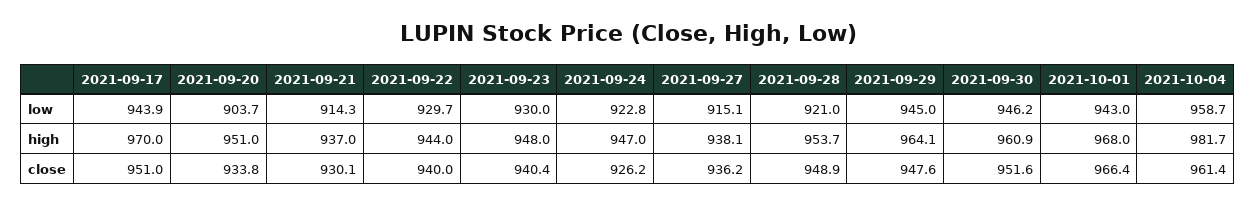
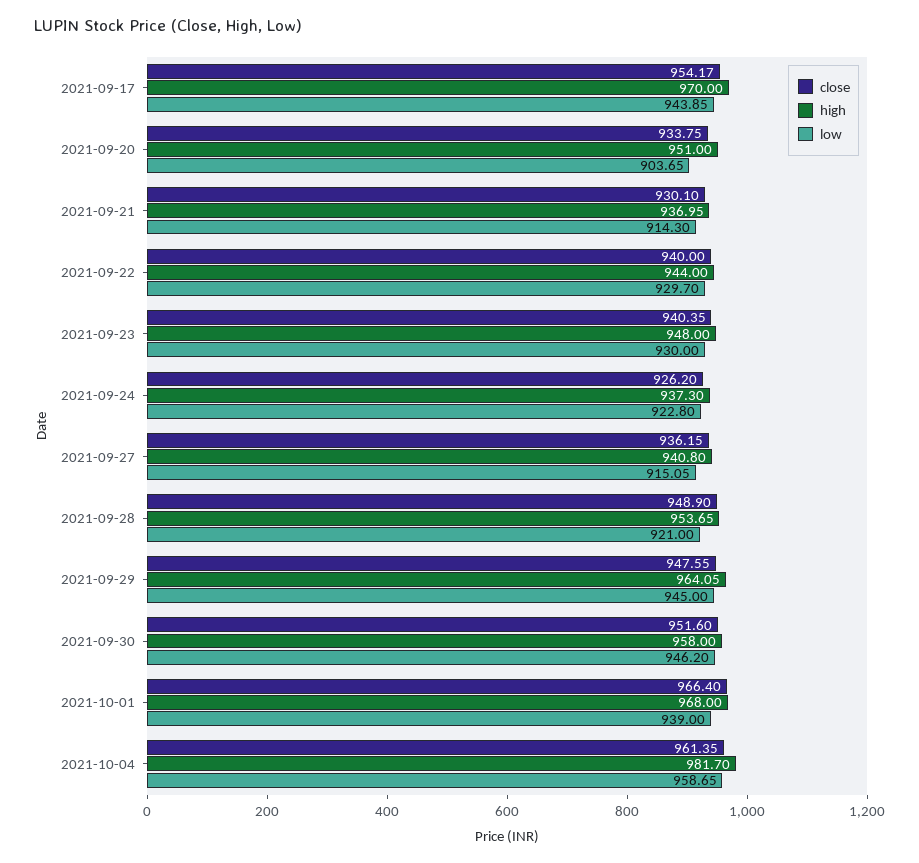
  {
    "low": {
      "2021-09-17": 943.85,
      "2021-09-20": 903.65,
      "2021-09-21": 914.3,
      "2021-09-22": 929.7,
      "2021-09-23": 930,
      "2021-09-24": 922.8,
      "2021-09-27": 915.05,
      "2021-09-28": 921,
      "2021-09-29": 945,
      "2021-09-30": 946.2,
-     "2021-10-01": 943,
+     "2021-10-01": 939,
      "2021-10-04": 958.65
    },
    "high": {
      "2021-09-17": 970,
      "2021-09-20": 951,
      "2021-09-21": 936.95,
      "2021-09-22": 944,
      "2021-09-23": 948,
-     "2021-09-24": 947,
+     "2021-09-24": 937.3,
-     "2021-09-27": 938.1,
+     "2021-09-27": 940.8,
      "2021-09-28": 953.65,
      "2021-09-29": 964.05,
-     "2021-09-30": 960.9,
+     "2021-09-30": 958,
      "2021-10-01": 968,
      "2021-10-04": 981.7
    },
    "close": {
-     "2021-09-17": 951,
+     "2021-09-17": 954.17,
      "2021-09-20": 933.75,
      "2021-09-21": 930.1,
      "2021-09-22": 940,
      "2021-09-23": 940.35,
      "2021-09-24": 926.2,
      "2021-09-27": 936.15,
      "2021-09-28": 948.9,
      "2021-09-29": 947.55,
      "2021-09-30": 951.6,
      "2021-10-01": 966.4,
      "2021-10-04": 961.35
    }
  }

